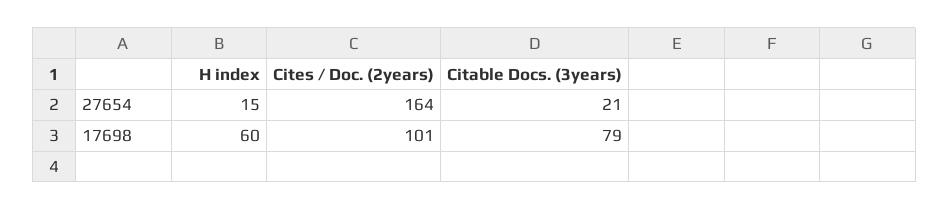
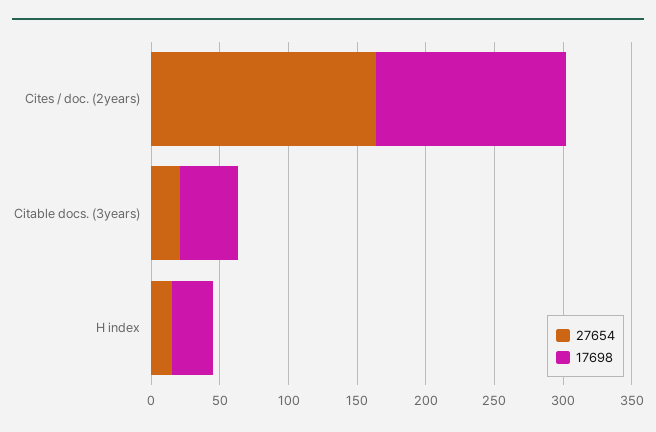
  {
    "27654": {
      "H index": 15,
      "Cites / Doc. (2years)": 164,
      "Citable Docs. (3years)": 21
    },
    "17698": {
-     "H index": 60,
+     "H index": 30,
-     "Cites / Doc. (2years)": 101,
+     "Cites / Doc. (2years)": 140,
-     "Citable Docs. (3years)": 79
+     "Citable Docs. (3years)": 40
    }
  }

